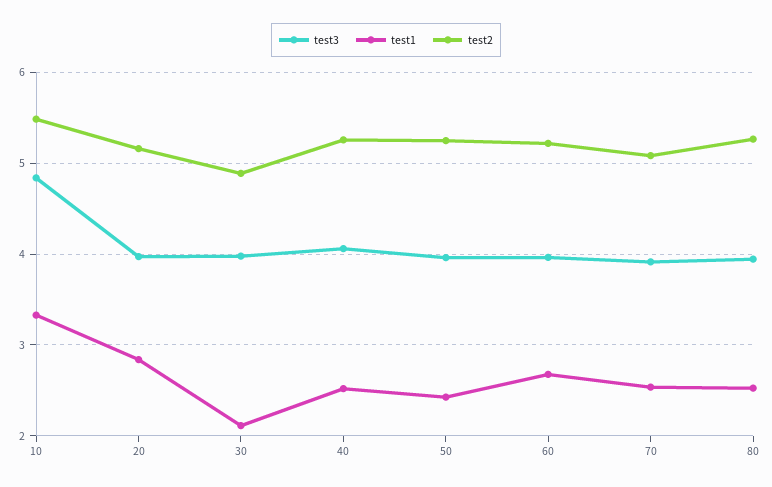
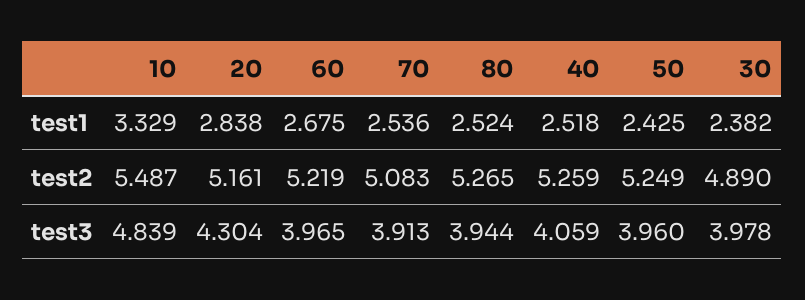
  {
    "test3": {
      "10": 4.839,
-     "20": 4,
+     "20": 4.304,
      "30": 3.978,
      "40": 4.059,
      "50": 3.96,
      "60": 3.965,
      "70": 3.913,
      "80": 3.944
    },
    "test1": {
      "10": 3.329,
      "20": 2.838,
-     "30": 2.1,
+     "30": 2.382,
      "40": 2.518,
      "50": 2.425,
      "60": 2.675,
      "70": 2.536,
      "80": 2.524
    },
    "test2": {
      "10": 5.487,
      "20": 5.161,
      "30": 4.89,
      "40": 5.259,
      "50": 5.249,
      "60": 5.219,
      "70": 5.083,
      "80": 5.265
    }
  }

